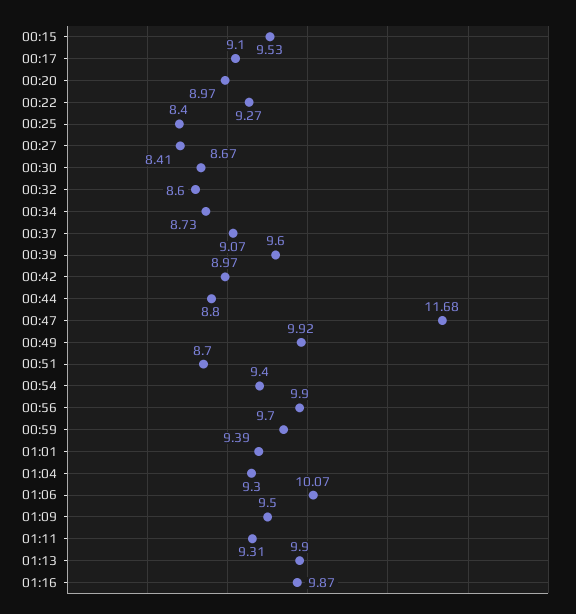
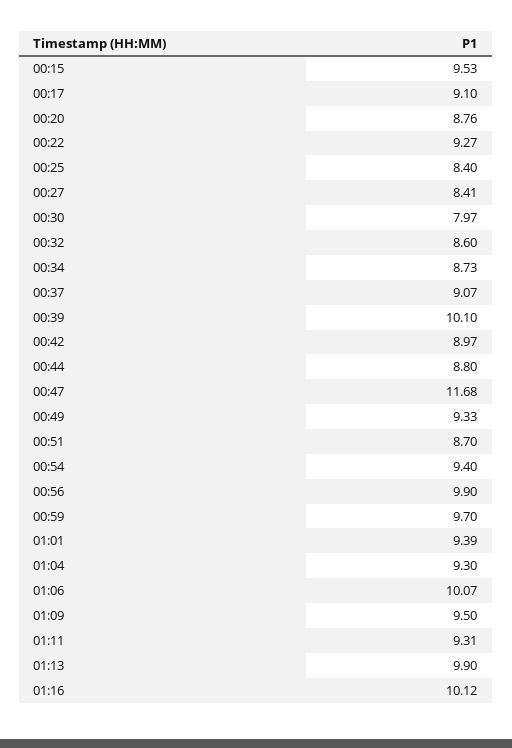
  {
    "00:15": 9.53,
    "00:17": 9.1,
-   "00:20": 8.97,
+   "00:20": 8.76,
    "00:22": 9.27,
    "00:25": 8.4,
    "00:27": 8.41,
-   "00:30": 8.67,
+   "00:30": 7.97,
    "00:32": 8.6,
    "00:34": 8.73,
    "00:37": 9.07,
-   "00:39": 9.6,
+   "00:39": 10.1,
    "00:42": 8.97,
    "00:44": 8.8,
    "00:47": 11.68,
-   "00:49": 9.92,
+   "00:49": 9.33,
    "00:51": 8.7,
    "00:54": 9.4,
    "00:56": 9.9,
    "00:59": 9.7,
    "01:01": 9.39,
    "01:04": 9.3,
    "01:06": 10.07,
    "01:09": 9.5,
    "01:11": 9.31,
    "01:13": 9.9,
-   "01:16": 9.87
+   "01:16": 10.12
  }

